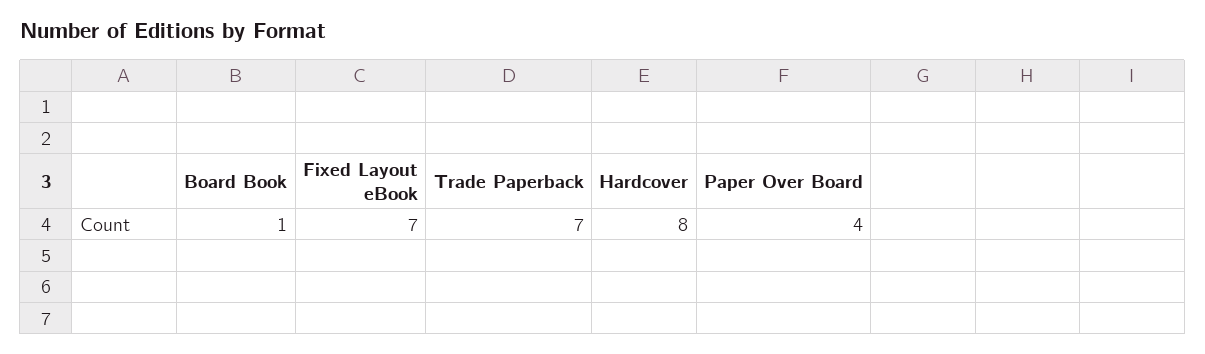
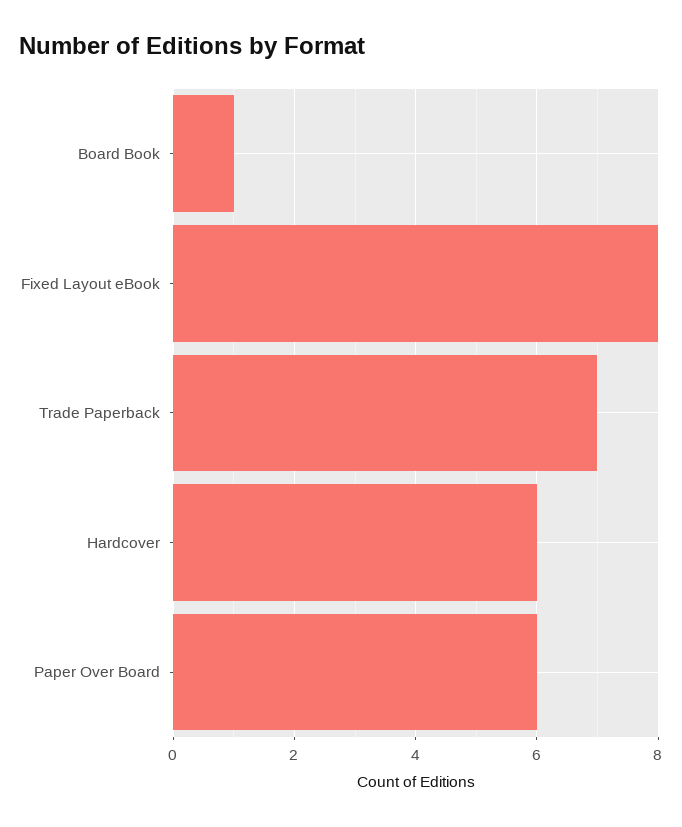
  {
    "Board Book": 1,
-   "Fixed Layout eBook": 7,
+   "Fixed Layout eBook": 8,
    "Trade Paperback": 7,
-   "Hardcover": 8,
+   "Hardcover": 6,
-   "Paper Over Board": 4
+   "Paper Over Board": 6
  }

